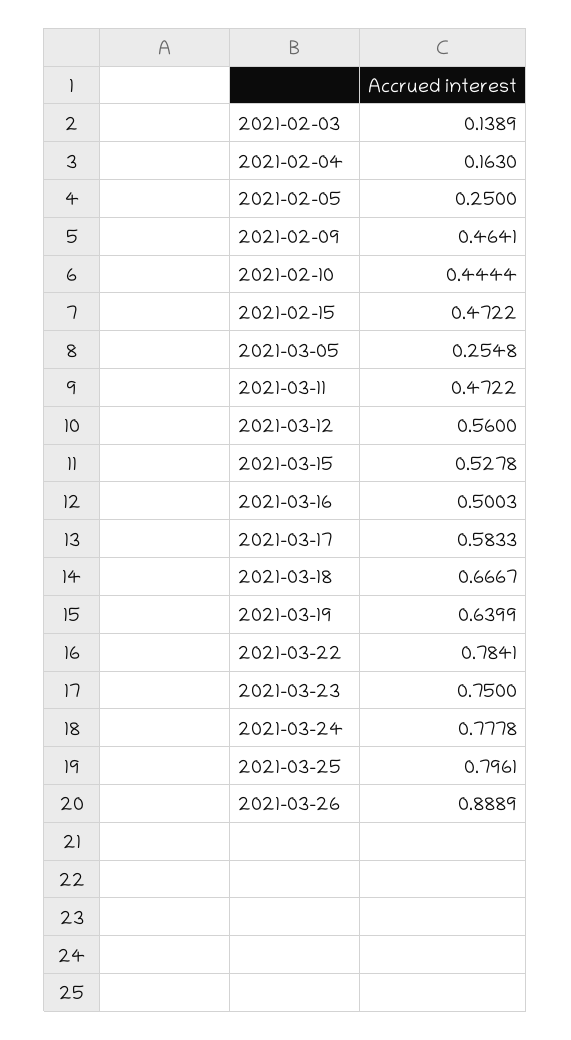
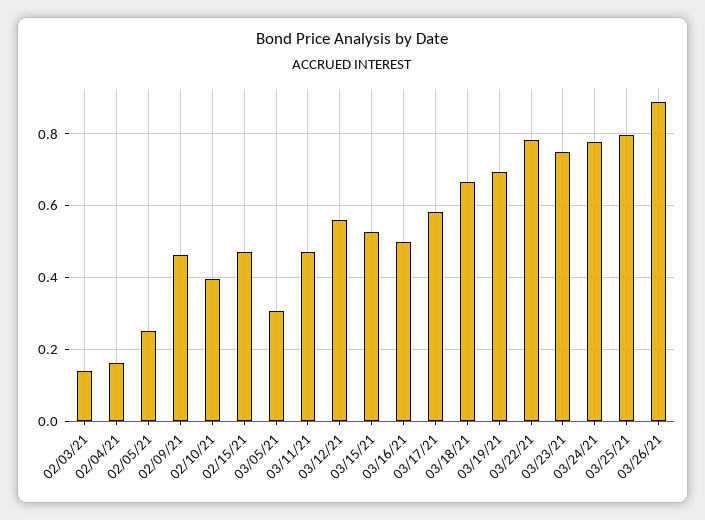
  {
    "2021-02-03": 0.1389,
    "2021-02-04": 0.163,
    "2021-02-05": 0.25,
    "2021-02-09": 0.4641,
-   "2021-02-10": 0.4444,
+   "2021-02-10": 0.4,
    "2021-02-15": 0.4722,
-   "2021-03-05": 0.2548,
+   "2021-03-05": 0.3,
    "2021-03-11": 0.4722,
    "2021-03-12": 0.56,
    "2021-03-15": 0.5278,
    "2021-03-16": 0.5003,
    "2021-03-17": 0.5833,
    "2021-03-18": 0.6667,
-   "2021-03-19": 0.6399,
+   "2021-03-19": 0.7,
    "2021-03-22": 0.7841,
    "2021-03-23": 0.75,
    "2021-03-24": 0.7778,
    "2021-03-25": 0.7961,
    "2021-03-26": 0.8889
  }

